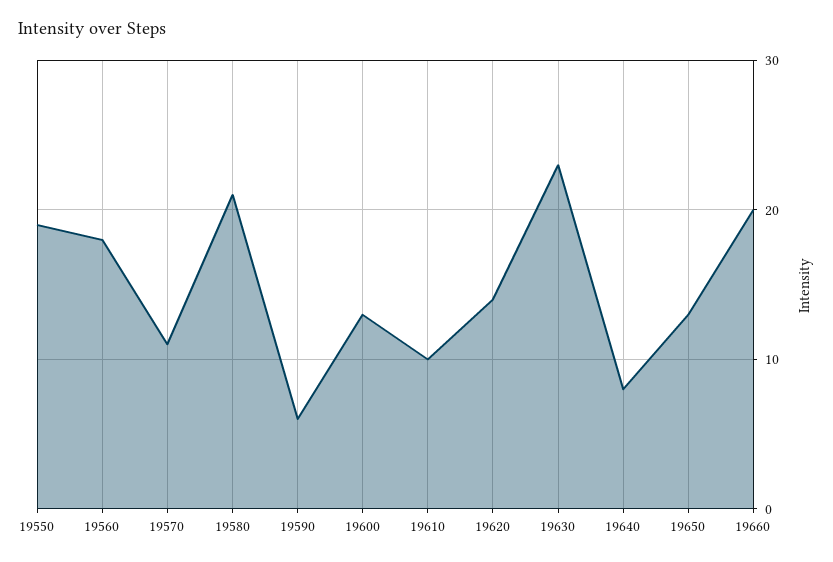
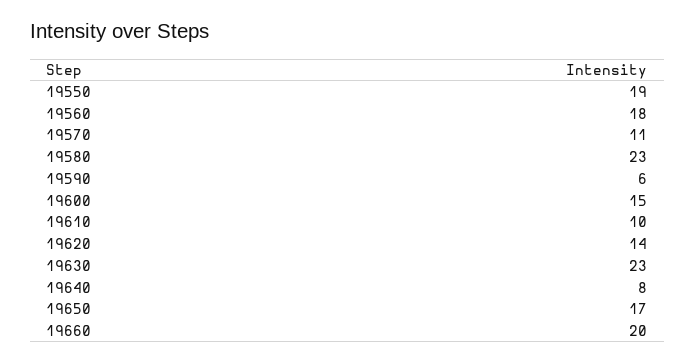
  {
    "19550": 19,
    "19560": 18,
    "19570": 11,
-   "19580": 21,
+   "19580": 23,
    "19590": 6,
-   "19600": 13,
+   "19600": 15,
    "19610": 10,
    "19620": 14,
    "19630": 23,
    "19640": 8,
-   "19650": 13,
+   "19650": 17,
    "19660": 20
  }

